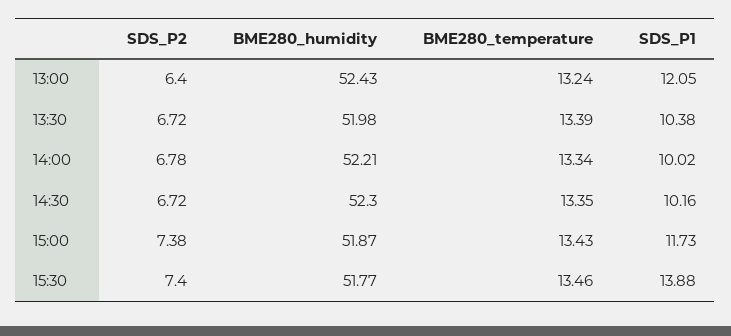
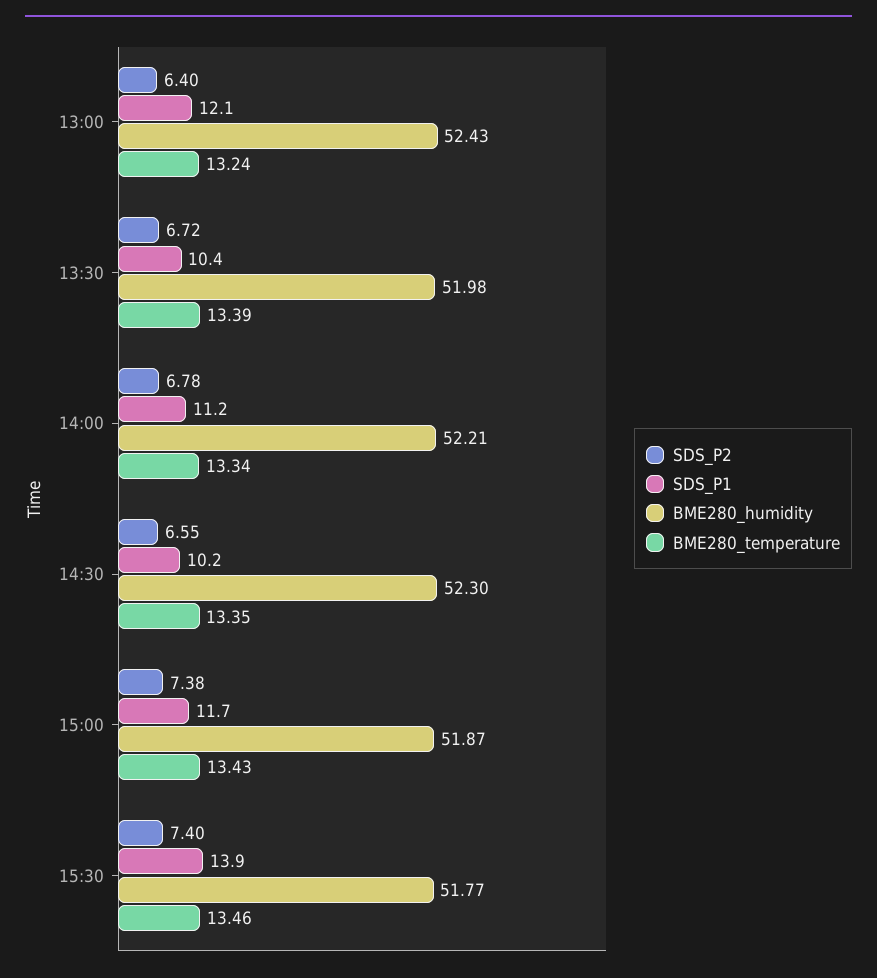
  {
    "SDS_P2": {
      "13:00": 6.4,
      "13:30": 6.72,
      "14:00": 6.78,
-     "14:30": 6.72,
+     "14:30": 6.55,
      "15:00": 7.38,
      "15:30": 7.4
    },
    "BME280_humidity": {
      "13:00": 52.43,
      "13:30": 51.98,
      "14:00": 52.21,
      "14:30": 52.3,
      "15:00": 51.87,
      "15:30": 51.77
    },
    "BME280_temperature": {
      "13:00": 13.24,
      "13:30": 13.39,
      "14:00": 13.34,
      "14:30": 13.35,
      "15:00": 13.43,
      "15:30": 13.46
    },
    "SDS_P1": {
      "13:00": 12.05,
      "13:30": 10.38,
-     "14:00": 10.02,
+     "14:00": 11.2,
      "14:30": 10.16,
      "15:00": 11.73,
      "15:30": 13.88
    }
  }

